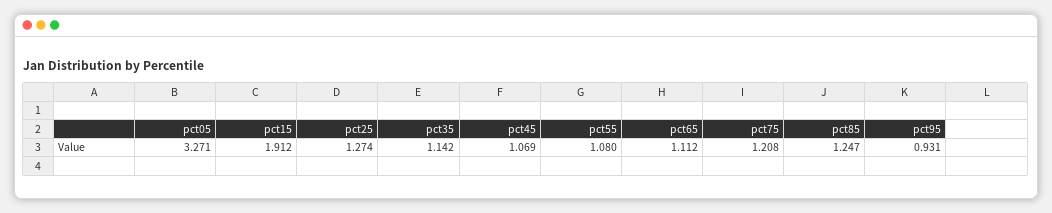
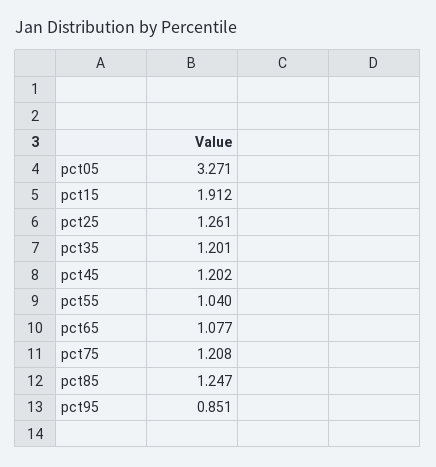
  {
    "pct05": 3.271,
    "pct15": 1.912,
-   "pct25": 1.274,
+   "pct25": 1.261,
-   "pct35": 1.142,
+   "pct35": 1.201,
-   "pct45": 1.069,
+   "pct45": 1.202,
-   "pct55": 1.08,
+   "pct55": 1.04,
-   "pct65": 1.112,
+   "pct65": 1.077,
    "pct75": 1.208,
    "pct85": 1.247,
-   "pct95": 0.931
+   "pct95": 0.851
  }

